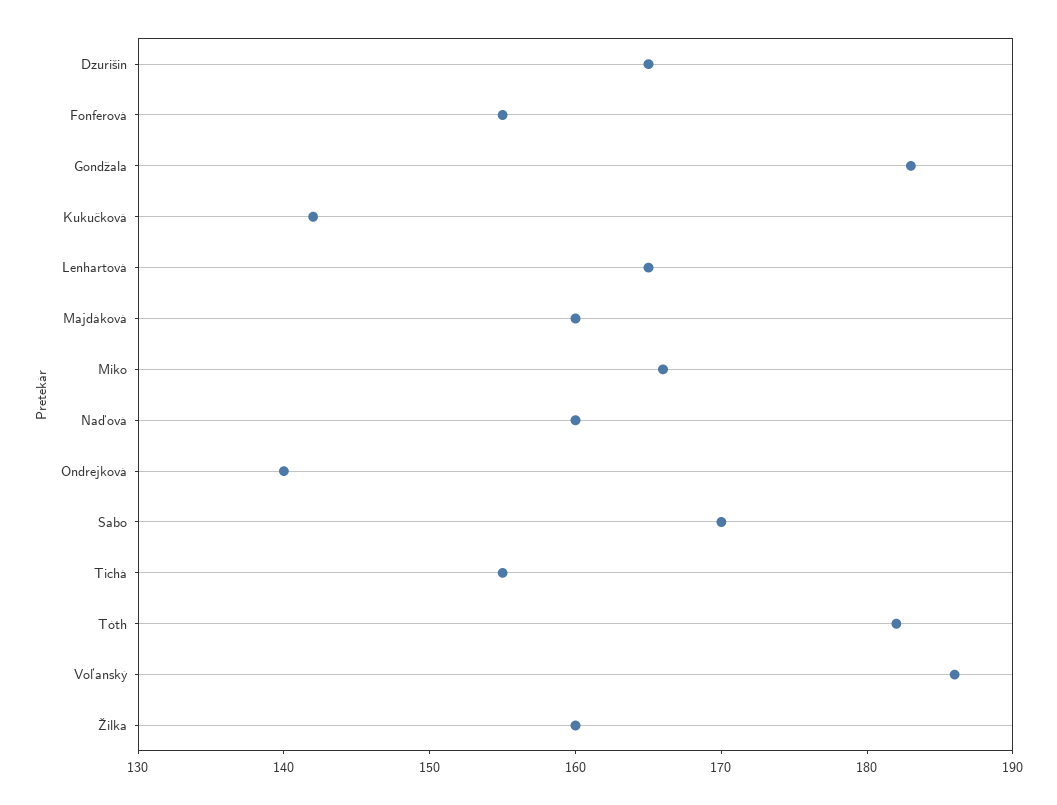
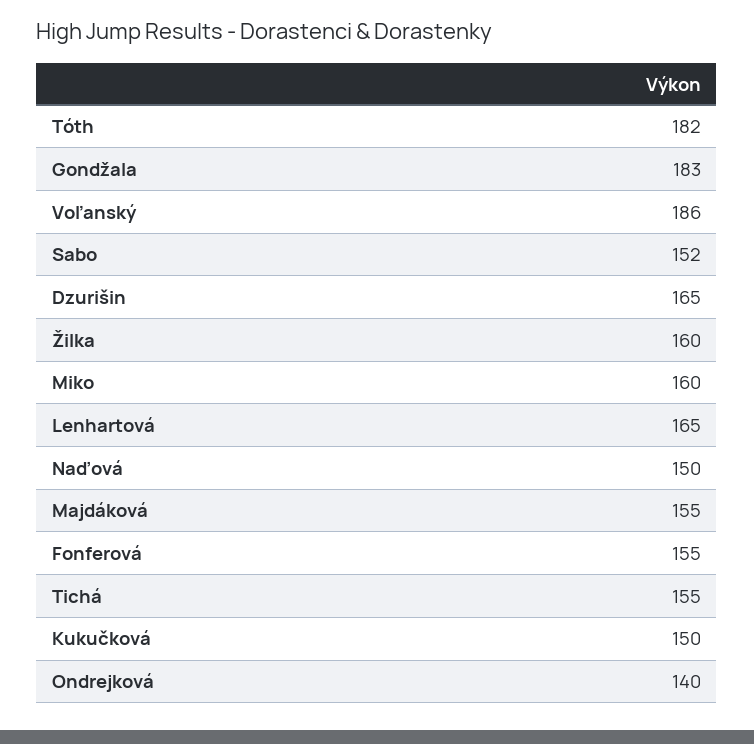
  {
    "Dzurišin": 165,
    "Fonferová": 155,
    "Gondžala": 183,
-   "Kukučková": 142,
+   "Kukučková": 150,
    "Lenhartová": 165,
-   "Majdáková": 160,
+   "Majdáková": 155,
-   "Miko": 166,
+   "Miko": 160,
-   "Naďová": 160,
+   "Naďová": 150,
    "Ondrejková": 140,
-   "Sabo": 170,
+   "Sabo": 152,
    "Tichá": 155,
    "Tóth": 182,
    "Voľanský": 186,
    "Žilka": 160
  }

